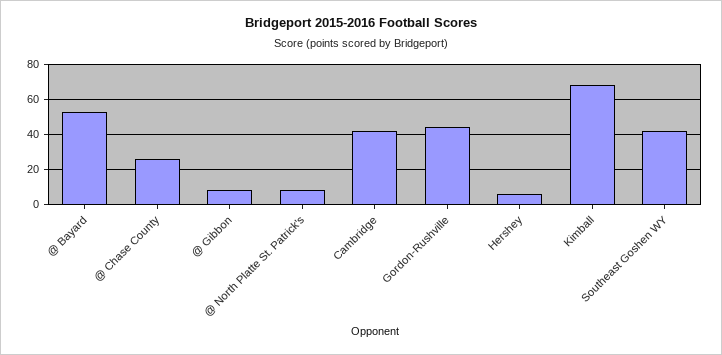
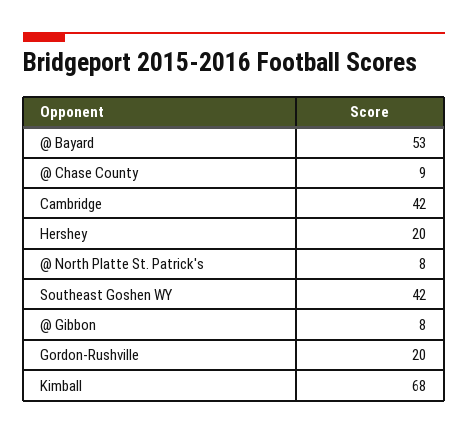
  {
    "@ Bayard": 53,
-   "@ Chase County": 25,
+   "@ Chase County": 9,
    "@ Gibbon": 8,
    "@ North Platte St. Patrick's": 8,
    "Cambridge": 42,
-   "Gordon-Rushville": 45,
+   "Gordon-Rushville": 20,
-   "Hershey": 5,
+   "Hershey": 20,
    "Kimball": 68,
    "Southeast Goshen WY": 42
  }

